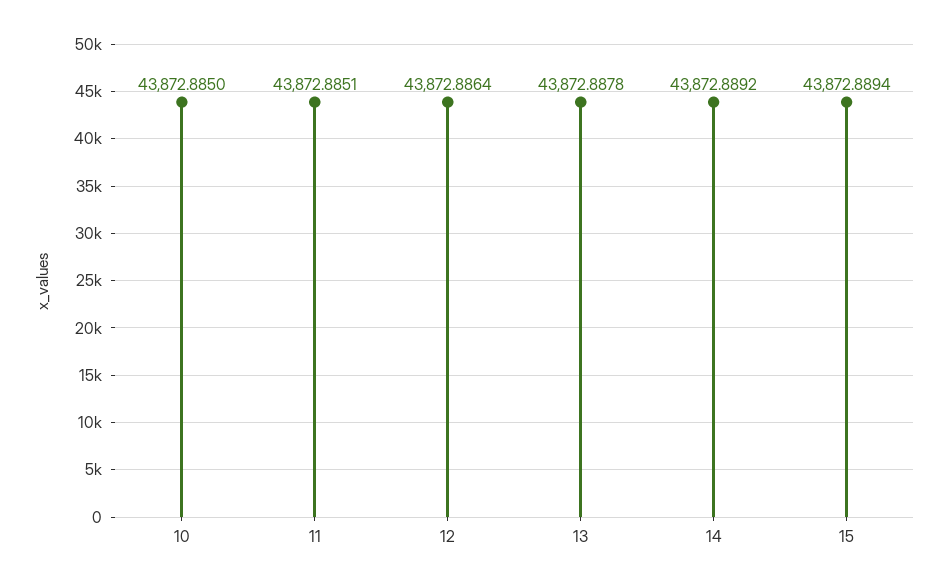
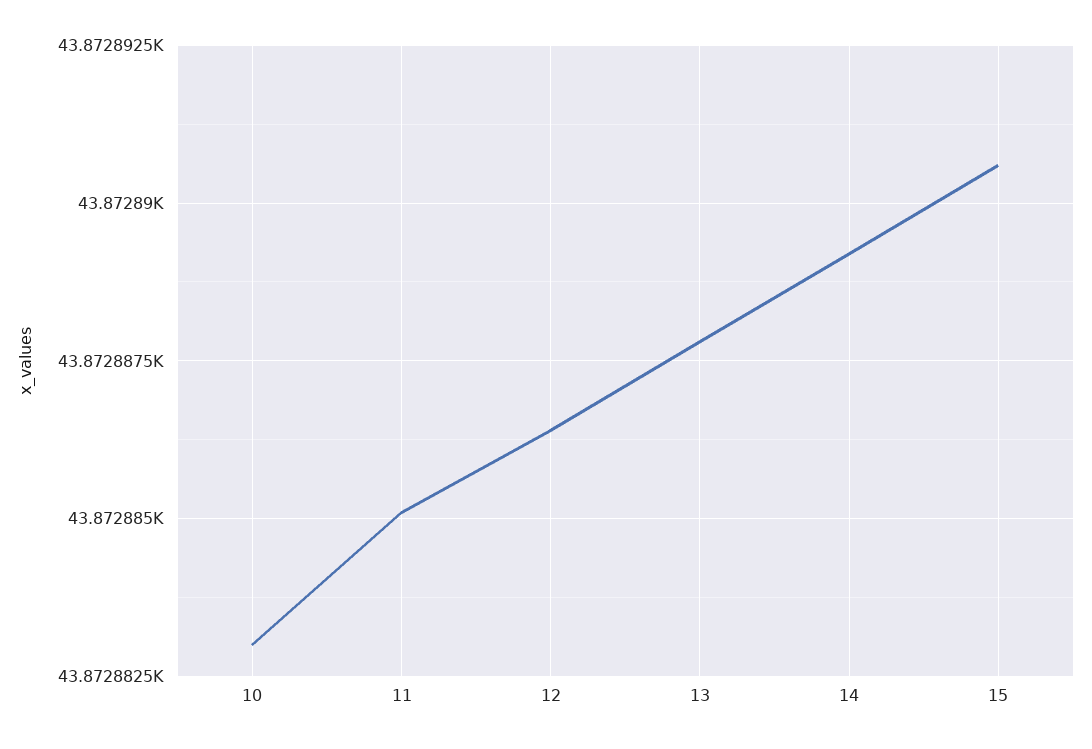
  {
-   "10": 43872.885,
+   "10": 43872.883,
    "11": 43872.8851,
    "12": 43872.8864,
    "13": 43872.8878,
    "14": 43872.8892,
-   "15": 43872.8894
+   "15": 43872.8905
  }

